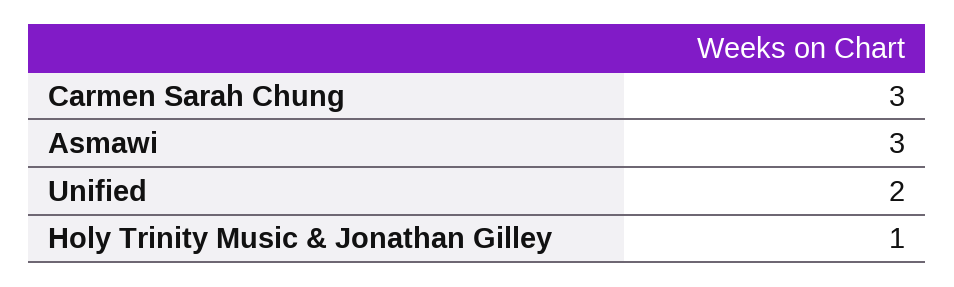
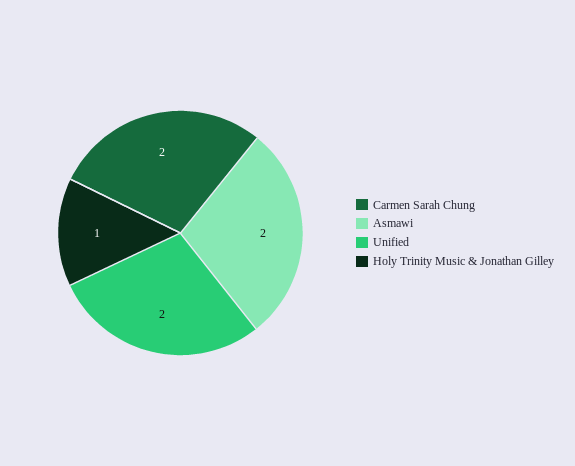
  {
-   "Carmen Sarah Chung": 3,
+   "Carmen Sarah Chung": 2,
-   "Asmawi": 3,
+   "Asmawi": 2,
    "Unified": 2,
    "Holy Trinity Music & Jonathan Gilley": 1
  }

